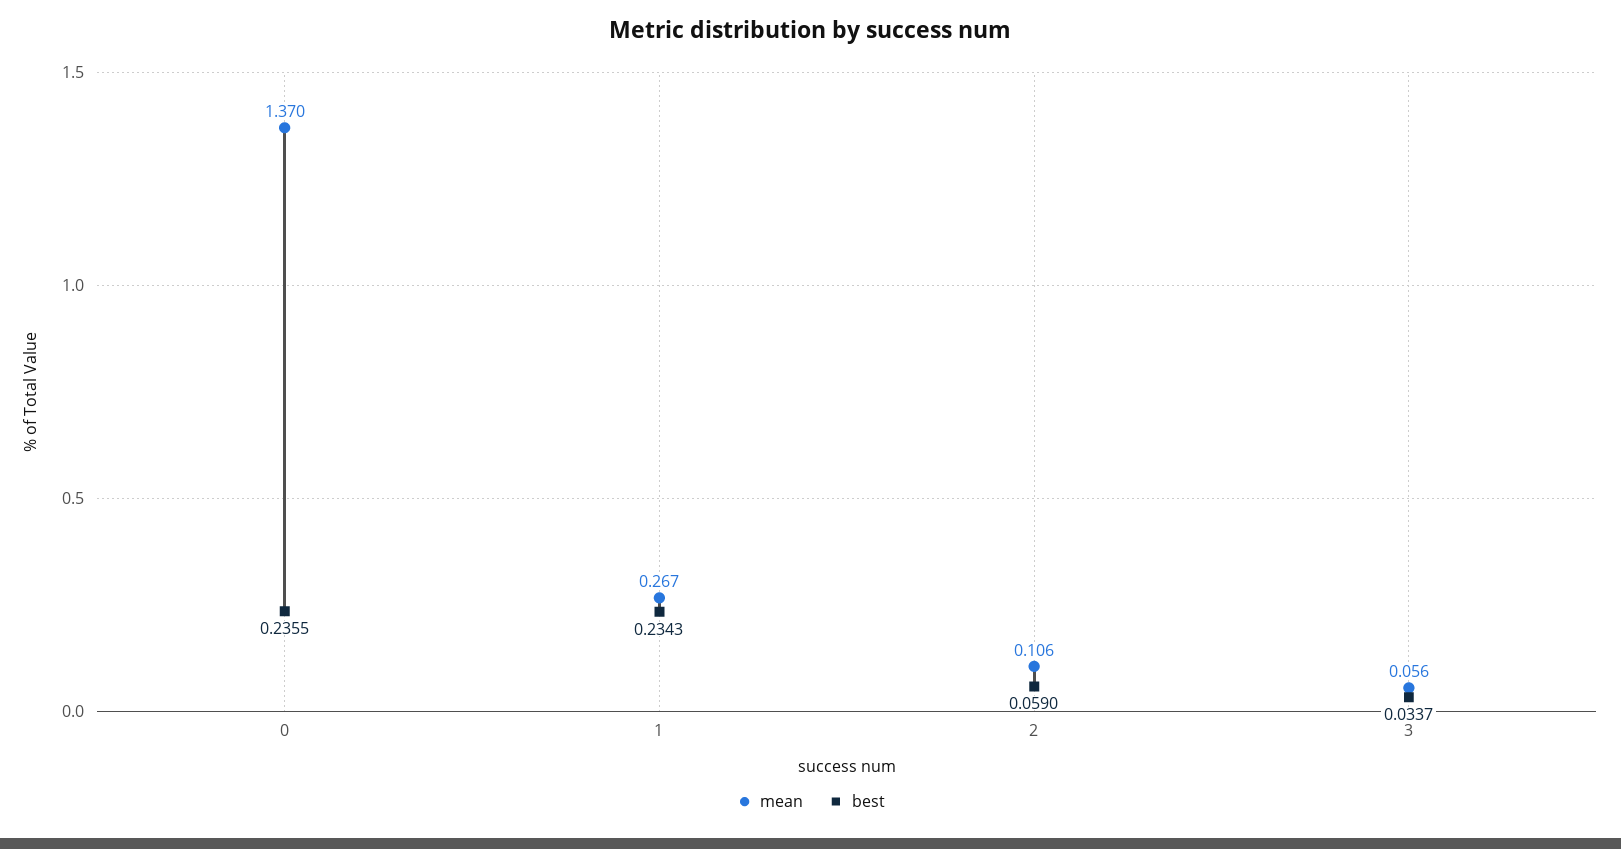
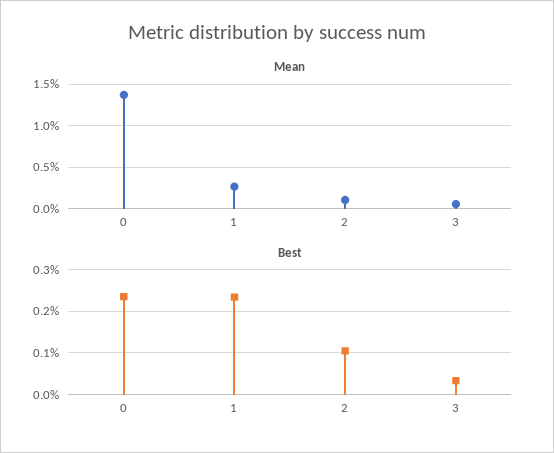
  {
    "mean": {
      "0": 1.37,
      "1": 0.267,
      "2": 0.106,
      "3": 0.056
    },
    "best": {
      "0": 0.2355,
      "1": 0.2343,
-     "2": 0.059,
+     "2": 0.1,
      "3": 0.0337
    }
  }

